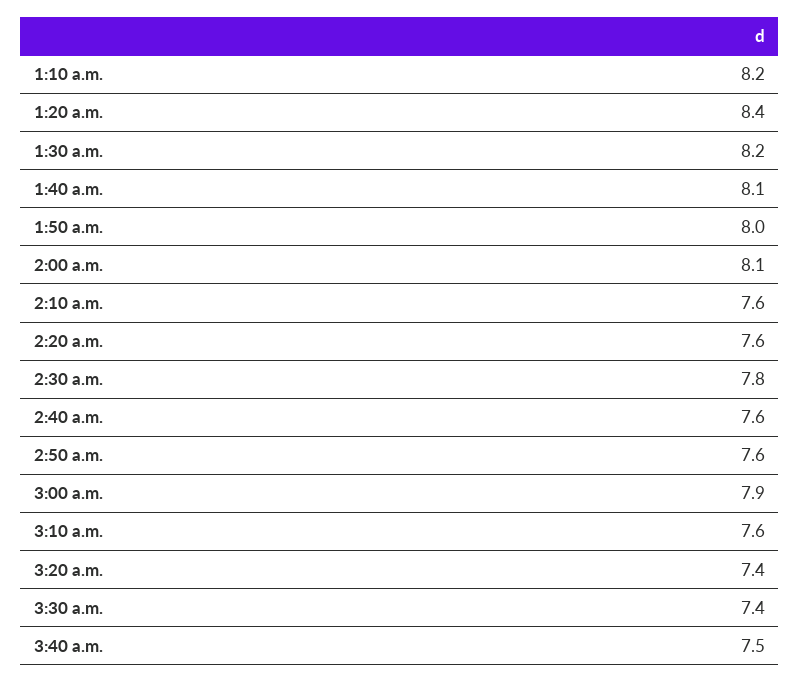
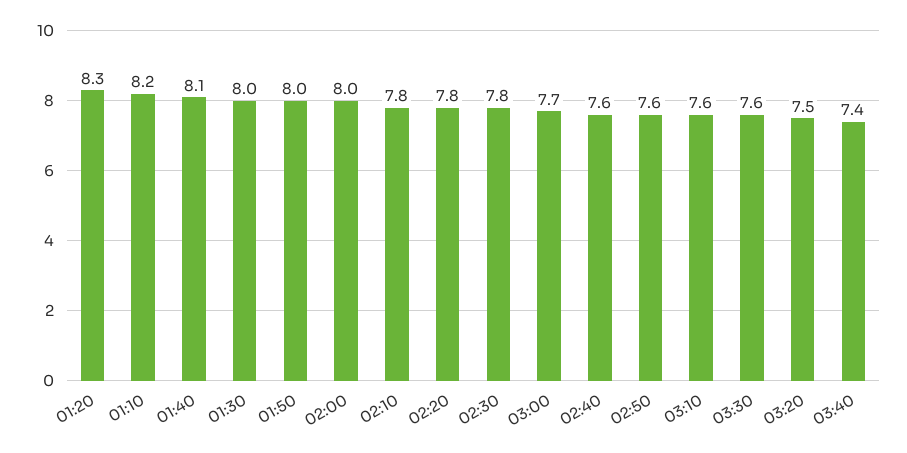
  {
    "1:10 a.m.": 8.2,
-   "1:20 a.m.": 8.4,
+   "1:20 a.m.": 8.3,
-   "1:30 a.m.": 8.2,
+   "1:30 a.m.": 8,
    "1:40 a.m.": 8.1,
    "1:50 a.m.": 8,
-   "2:00 a.m.": 8.1,
+   "2:00 a.m.": 8,
-   "2:10 a.m.": 7.6,
+   "2:10 a.m.": 7.8,
-   "2:20 a.m.": 7.6,
+   "2:20 a.m.": 7.8,
    "2:30 a.m.": 7.8,
    "2:40 a.m.": 7.6,
    "2:50 a.m.": 7.6,
-   "3:00 a.m.": 7.9,
+   "3:00 a.m.": 7.7,
    "3:10 a.m.": 7.6,
-   "3:20 a.m.": 7.4,
+   "3:20 a.m.": 7.5,
-   "3:30 a.m.": 7.4,
+   "3:30 a.m.": 7.6,
-   "3:40 a.m.": 7.5
+   "3:40 a.m.": 7.4
  }

